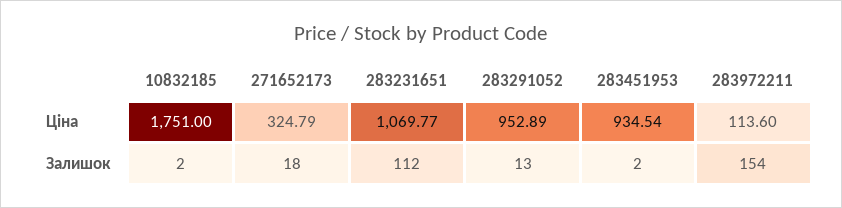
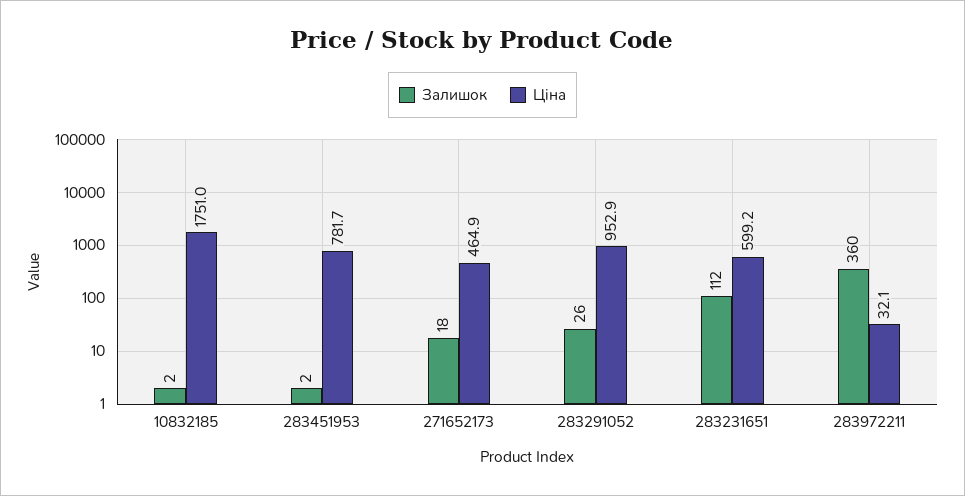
  {
    "Ціна": {
      "10832185": 1751,
-     "271652173": 324.79,
+     "271652173": 464.9,
-     "283231651": 1069.77,
+     "283231651": 599.2,
      "283291052": 952.89,
-     "283451953": 934.54,
+     "283451953": 781.7,
-     "283972211": 113.6
+     "283972211": 32.1
    },
    "Залишок": {
      "10832185": 2,
      "271652173": 18,
      "283231651": 112,
-     "283291052": 13,
+     "283291052": 26,
      "283451953": 2,
-     "283972211": 154
+     "283972211": 360
    }
  }

